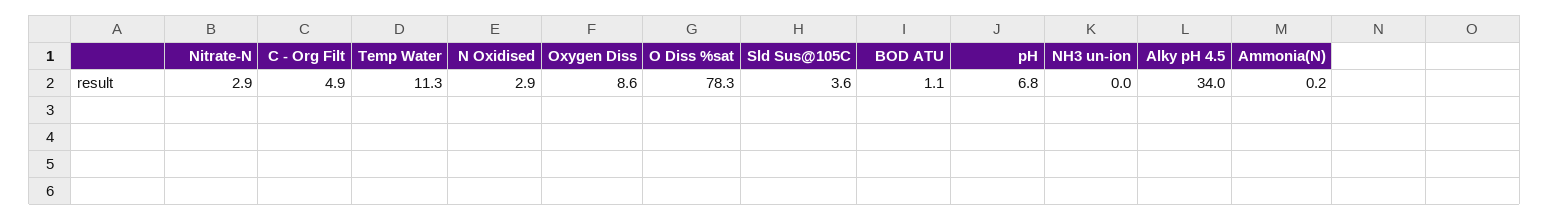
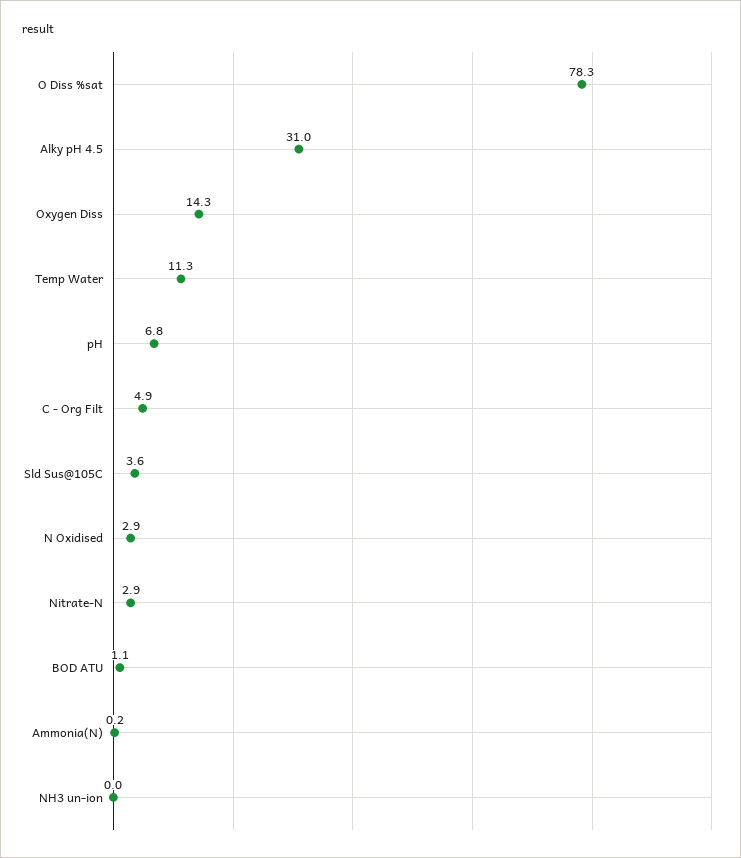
  {
    "Nitrate-N": 2.9,
    "C - Org Filt": 4.9,
    "Temp Water": 11.3,
    "N Oxidised": 2.9,
-   "Oxygen Diss": 8.6,
+   "Oxygen Diss": 14.3,
    "O Diss %sat": 78.3,
    "Sld Sus@105C": 3.6,
    "BOD ATU": 1.1,
    "pH": 6.8,
    "NH3 un-ion": 0,
-   "Alky pH 4.5": 34,
+   "Alky pH 4.5": 31,
    "Ammonia(N)": 0.2
  }

